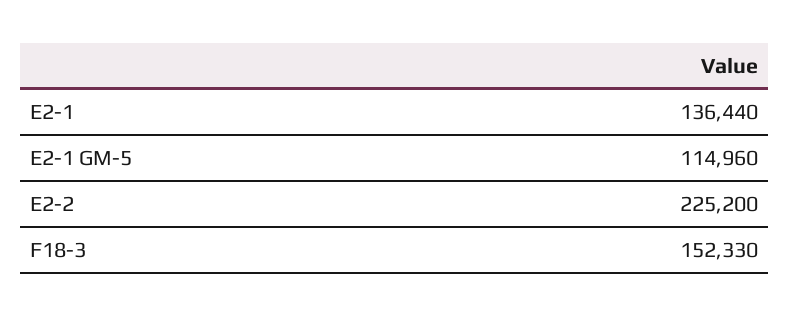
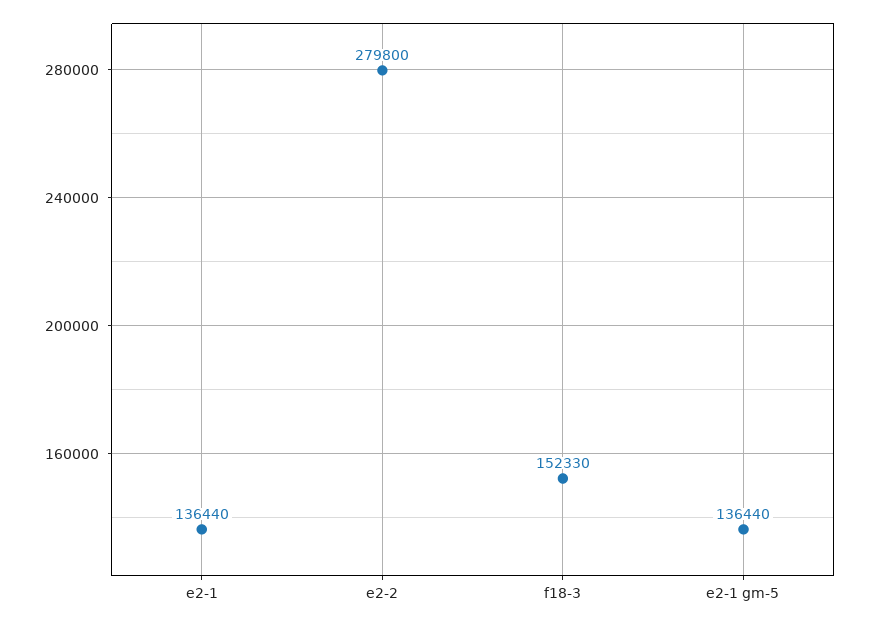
  {
    "E2-1": 136440,
-   "E2-1 GM-5": 114960,
+   "E2-1 GM-5": 136440,
-   "E2-2": 225200,
+   "E2-2": 279800,
    "F18-3": 152330
  }

